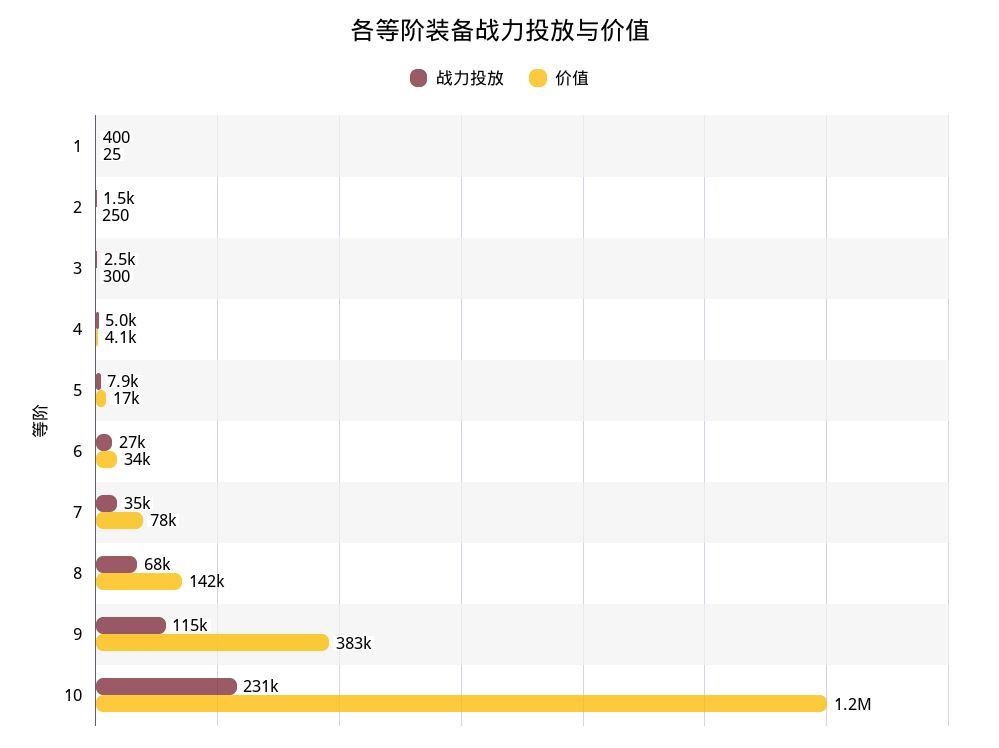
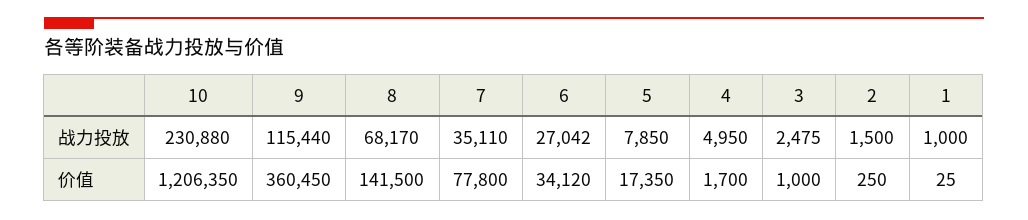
  {
    "战力投放": {
-     "1": 400,
+     "1": 1000,
      "2": 1500,
      "3": 2475,
      "4": 4950,
      "5": 7850,
      "6": 27042,
      "7": 35110,
      "8": 68170,
      "9": 115440,
      "10": 230880
    },
    "价值": {
      "1": 25,
      "2": 250,
-     "3": 300,
+     "3": 1000,
-     "4": 4100,
+     "4": 1700,
      "5": 17350,
      "6": 34120,
      "7": 77800,
      "8": 141500,
-     "9": 383000,
+     "9": 360450,
      "10": 1206350
    }
  }

